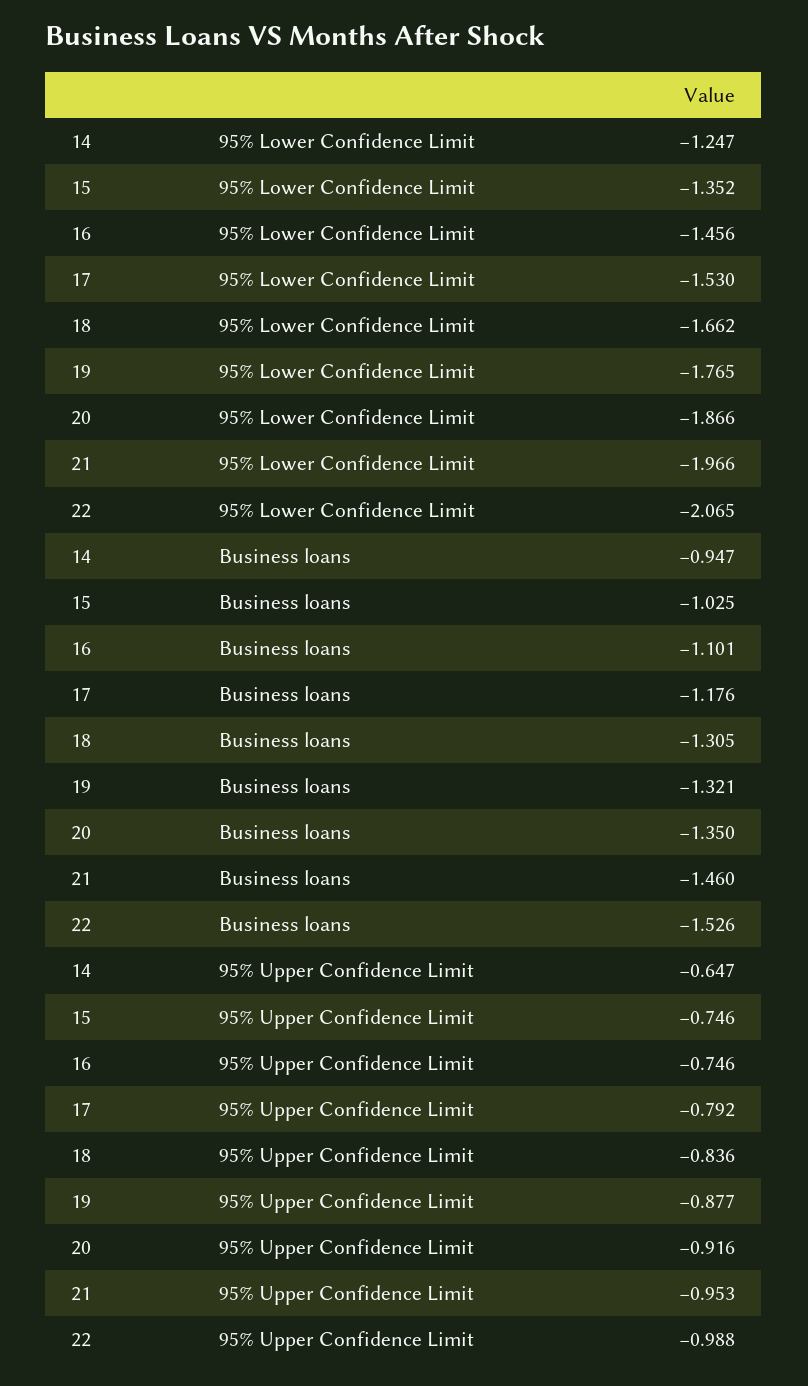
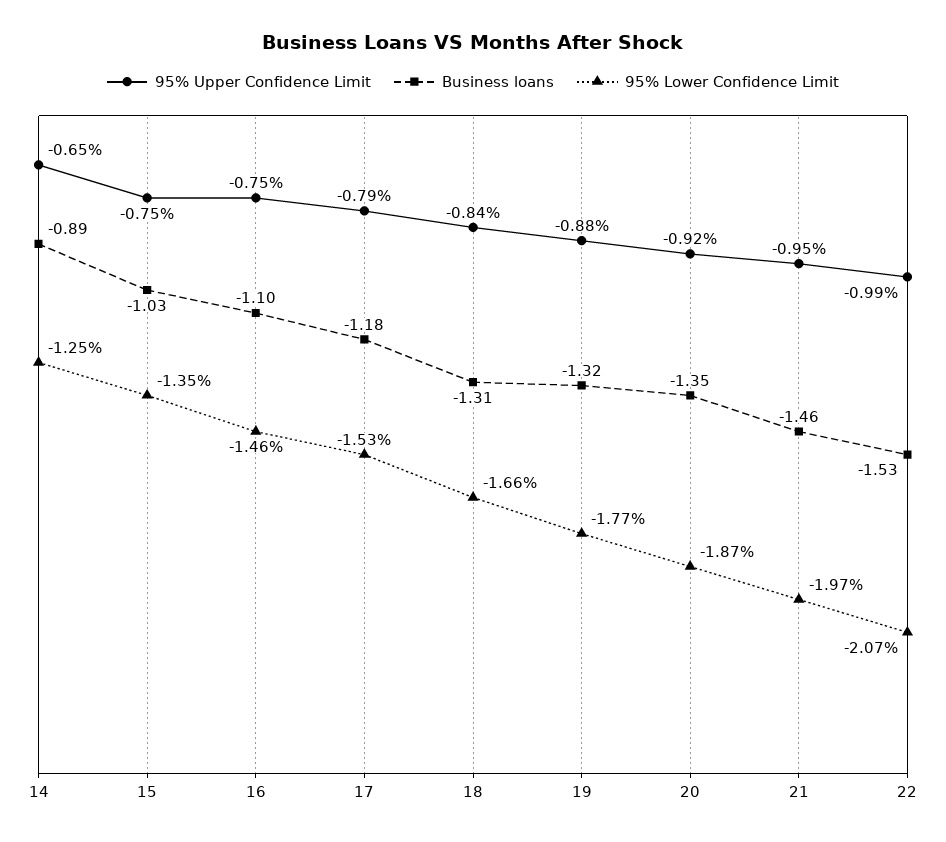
  {
    "95% Lower Confidence Limit": {
      "14": -1.247,
      "15": -1.352,
      "16": -1.456,
      "17": -1.53,
      "18": -1.662,
      "19": -1.765,
      "20": -1.866,
      "21": -1.966,
      "22": -2.065
    },
    "Business loans": {
-     "14": -0.947,
+     "14": -0.89,
      "15": -1.025,
      "16": -1.101,
      "17": -1.176,
      "18": -1.305,
      "19": -1.321,
      "20": -1.35,
      "21": -1.46,
      "22": -1.526
    },
    "95% Upper Confidence Limit": {
      "14": -0.647,
      "15": -0.746,
      "16": -0.746,
      "17": -0.792,
      "18": -0.836,
      "19": -0.877,
      "20": -0.916,
      "21": -0.953,
      "22": -0.988
    }
  }

